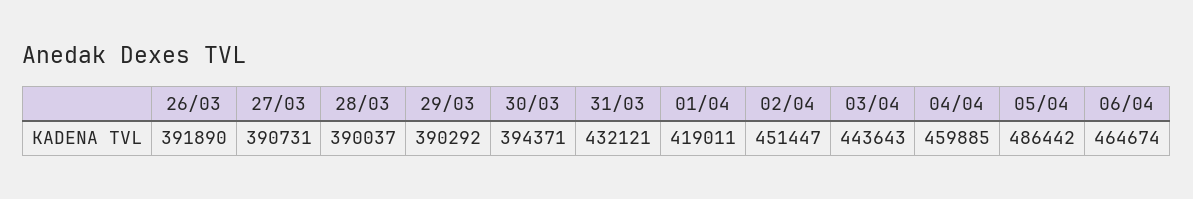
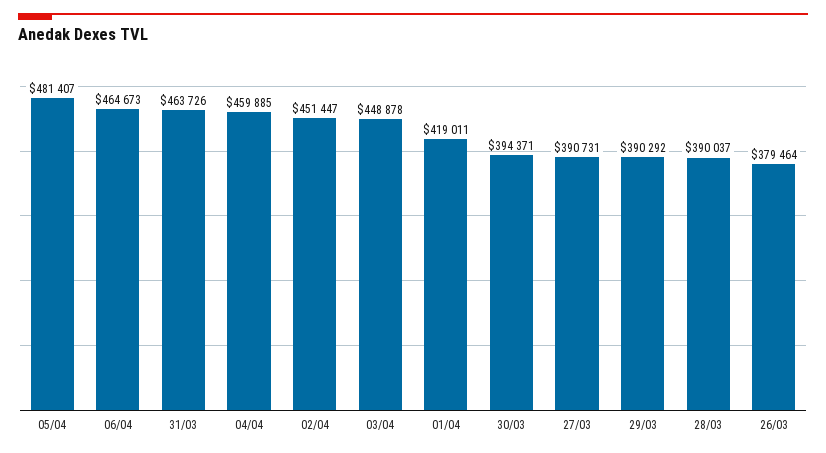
  {
-   "26/03": 391890,
+   "26/03": 379464,
    "27/03": 390731,
    "28/03": 390037,
    "29/03": 390292,
    "30/03": 394371,
-   "31/03": 432121,
+   "31/03": 463726,
    "01/04": 419011,
    "02/04": 451447,
-   "03/04": 443643,
+   "03/04": 448878,
    "04/04": 459885,
-   "05/04": 486442,
+   "05/04": 481407,
-   "06/04": 464674
+   "06/04": 464673
  }

